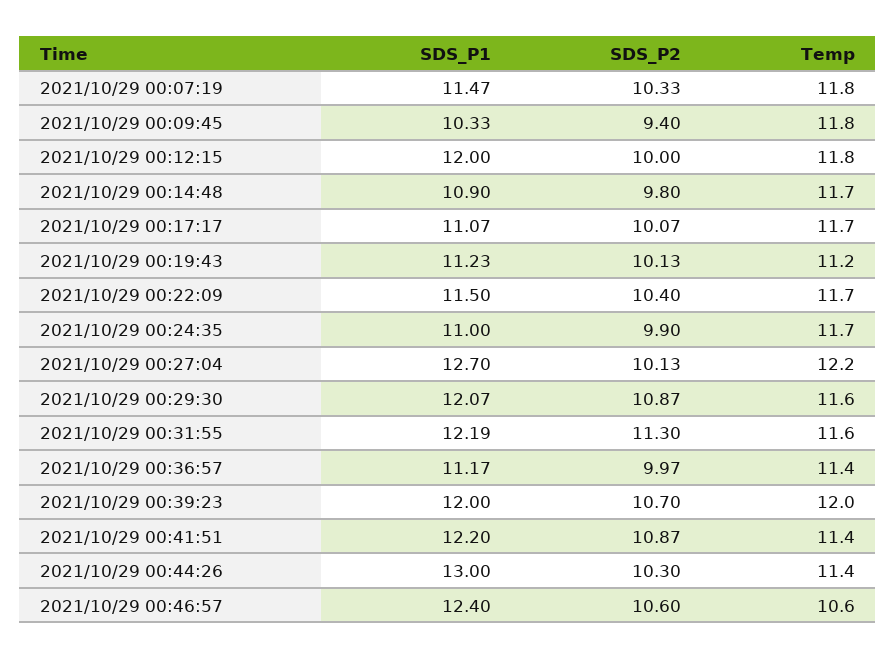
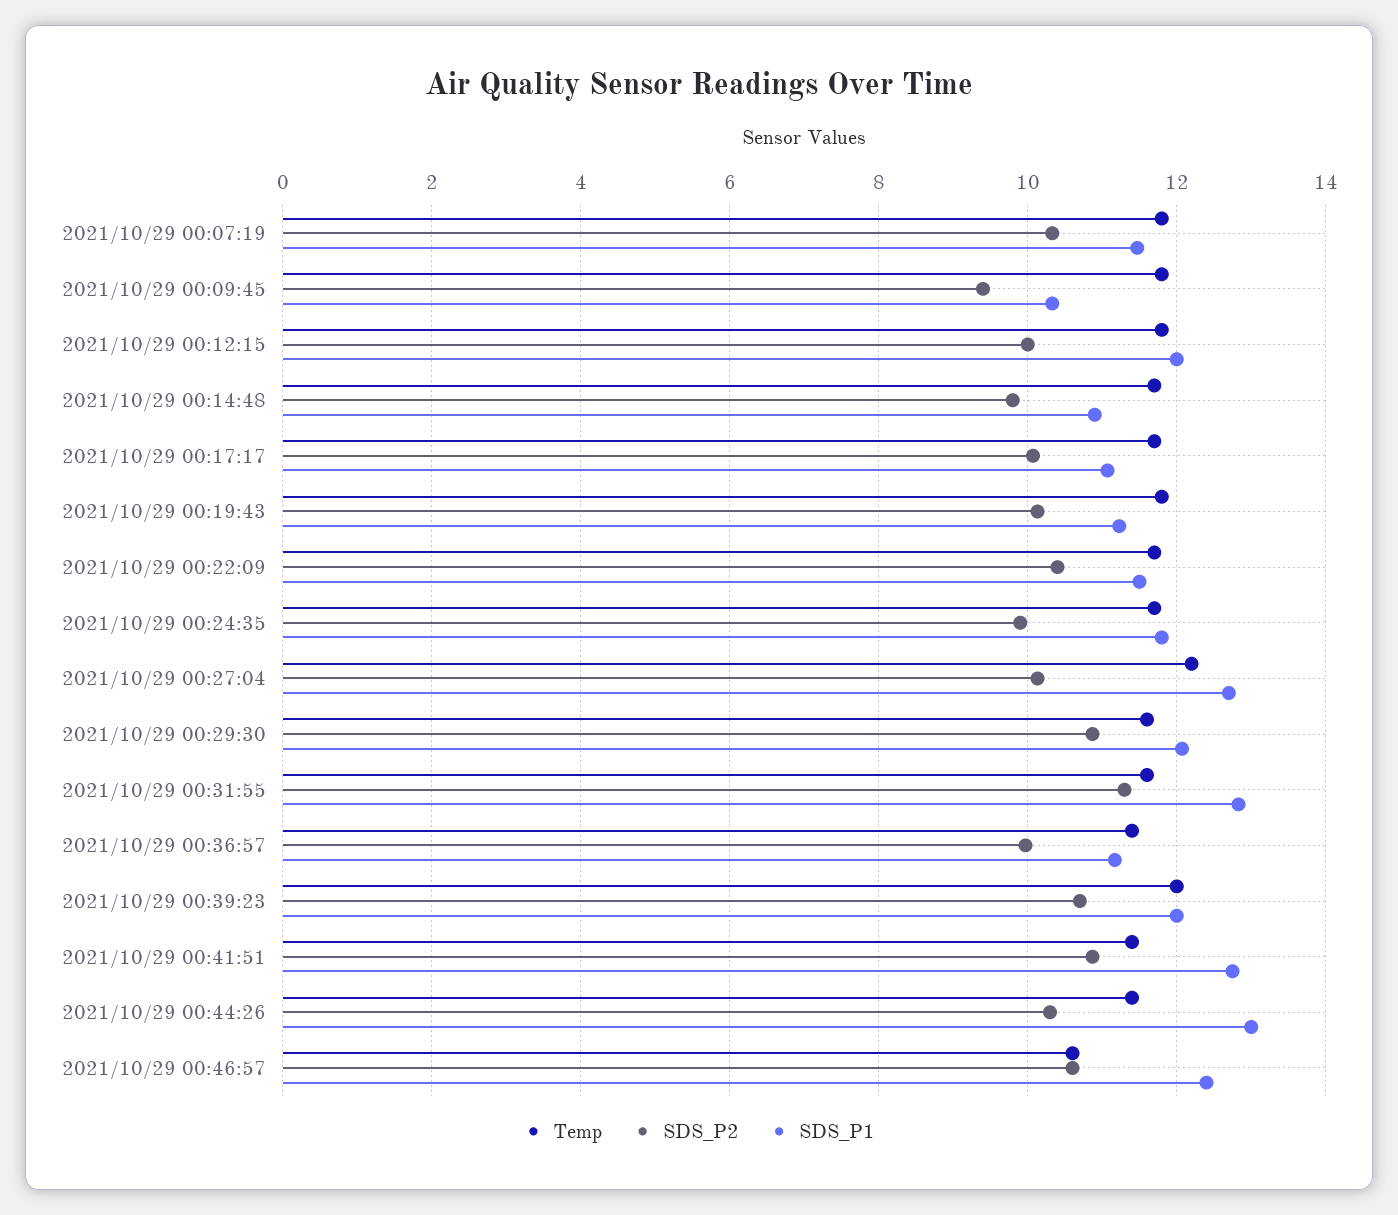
  {
    "SDS_P1": {
      "2021/10/29 00:07:19": 11.47,
      "2021/10/29 00:09:45": 10.33,
      "2021/10/29 00:12:15": 12,
      "2021/10/29 00:14:48": 10.9,
      "2021/10/29 00:17:17": 11.07,
      "2021/10/29 00:19:43": 11.23,
      "2021/10/29 00:22:09": 11.5,
-     "2021/10/29 00:24:35": 11,
+     "2021/10/29 00:24:35": 11.8,
      "2021/10/29 00:27:04": 12.7,
      "2021/10/29 00:29:30": 12.07,
-     "2021/10/29 00:31:55": 12.19,
+     "2021/10/29 00:31:55": 12.8,
      "2021/10/29 00:36:57": 11.17,
      "2021/10/29 00:39:23": 12,
-     "2021/10/29 00:41:51": 12.2,
+     "2021/10/29 00:41:51": 12.8,
      "2021/10/29 00:44:26": 13,
      "2021/10/29 00:46:57": 12.4
    },
    "SDS_P2": {
      "2021/10/29 00:07:19": 10.33,
      "2021/10/29 00:09:45": 9.4,
      "2021/10/29 00:12:15": 10,
      "2021/10/29 00:14:48": 9.8,
      "2021/10/29 00:17:17": 10.07,
      "2021/10/29 00:19:43": 10.13,
      "2021/10/29 00:22:09": 10.4,
      "2021/10/29 00:24:35": 9.9,
      "2021/10/29 00:27:04": 10.13,
      "2021/10/29 00:29:30": 10.87,
      "2021/10/29 00:31:55": 11.3,
      "2021/10/29 00:36:57": 9.97,
      "2021/10/29 00:39:23": 10.7,
      "2021/10/29 00:41:51": 10.87,
      "2021/10/29 00:44:26": 10.3,
      "2021/10/29 00:46:57": 10.6
    },
    "Temp": {
      "2021/10/29 00:07:19": 11.8,
      "2021/10/29 00:09:45": 11.8,
      "2021/10/29 00:12:15": 11.8,
      "2021/10/29 00:14:48": 11.7,
      "2021/10/29 00:17:17": 11.7,
-     "2021/10/29 00:19:43": 11.2,
+     "2021/10/29 00:19:43": 11.8,
      "2021/10/29 00:22:09": 11.7,
      "2021/10/29 00:24:35": 11.7,
      "2021/10/29 00:27:04": 12.2,
      "2021/10/29 00:29:30": 11.6,
      "2021/10/29 00:31:55": 11.6,
      "2021/10/29 00:36:57": 11.4,
      "2021/10/29 00:39:23": 12,
      "2021/10/29 00:41:51": 11.4,
      "2021/10/29 00:44:26": 11.4,
      "2021/10/29 00:46:57": 10.6
    }
  }

